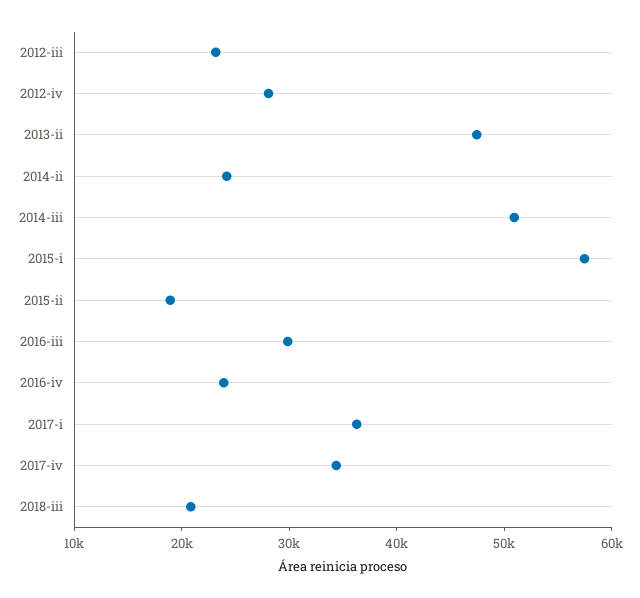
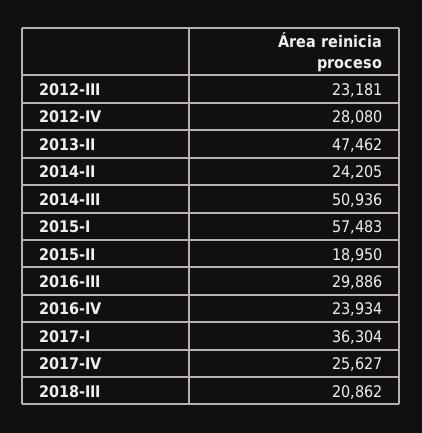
  {
    "2012-iii": 23181,
    "2012-iv": 28080,
    "2013-ii": 47462,
    "2014-ii": 24205,
    "2014-iii": 50936,
    "2015-i": 57483,
    "2015-ii": 18950,
    "2016-iii": 29886,
    "2016-iv": 23934,
    "2017-i": 36304,
-   "2017-iv": 34000,
+   "2017-iv": 25627,
    "2018-iii": 20862
  }

